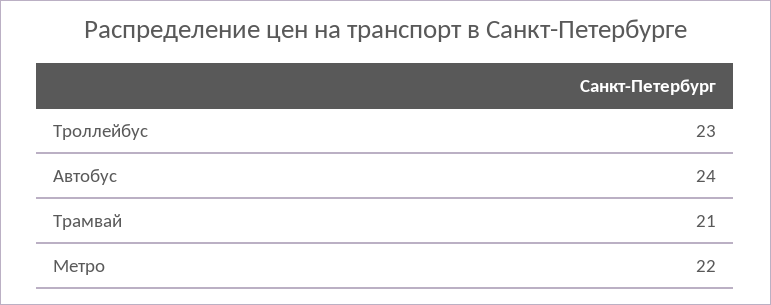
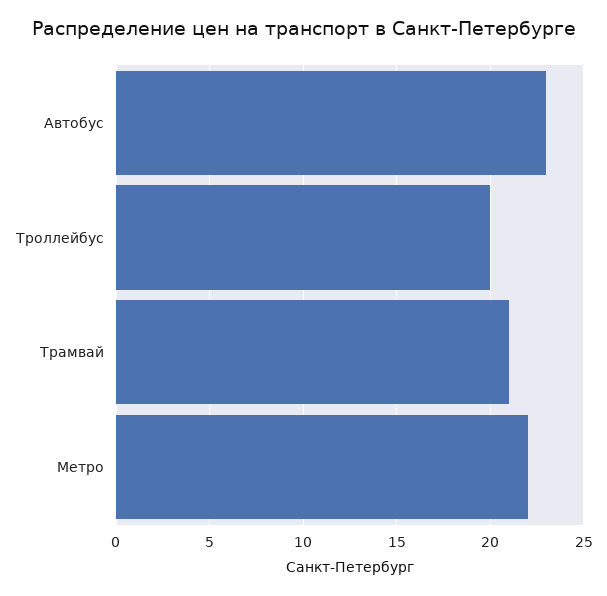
  {
-   "Троллейбус": 23,
+   "Троллейбус": 20,
-   "Автобус": 24,
+   "Автобус": 23,
    "Трамвай": 21,
    "Метро": 22
  }

